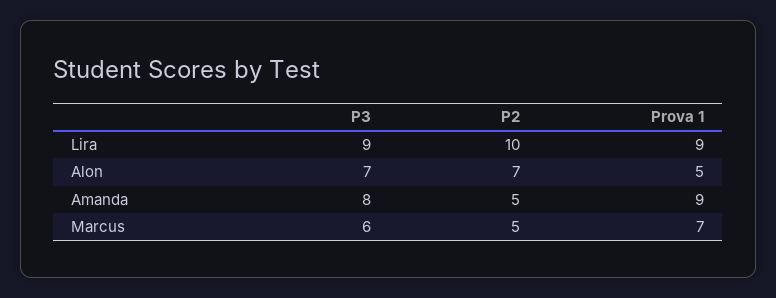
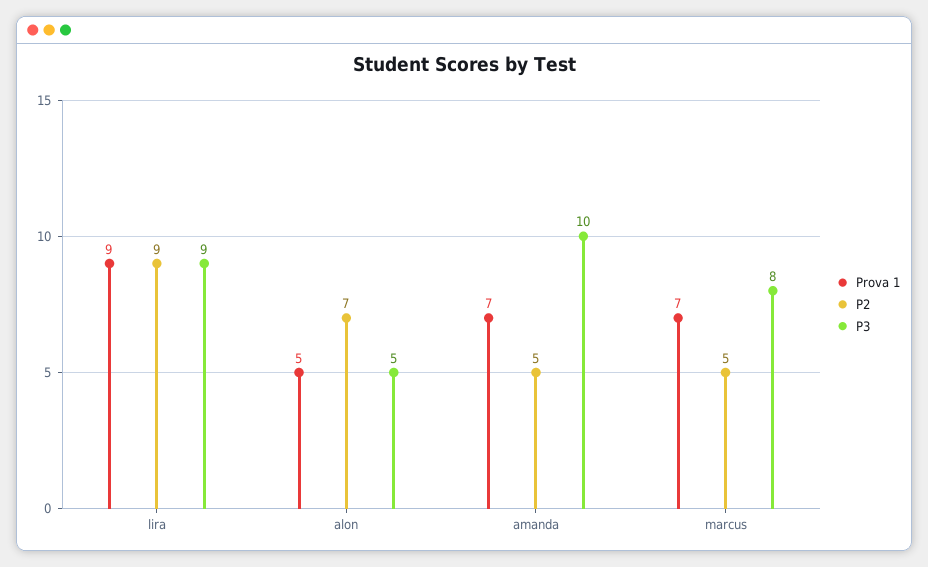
  {
    "P3": {
      "Lira": 9,
-     "Alon": 7,
+     "Alon": 5,
-     "Amanda": 8,
+     "Amanda": 10,
-     "Marcus": 6
+     "Marcus": 8
    },
    "P2": {
-     "Lira": 10,
+     "Lira": 9,
      "Alon": 7,
      "Amanda": 5,
      "Marcus": 5
    },
    "Prova 1": {
      "Lira": 9,
      "Alon": 5,
-     "Amanda": 9,
+     "Amanda": 7,
      "Marcus": 7
    }
  }

